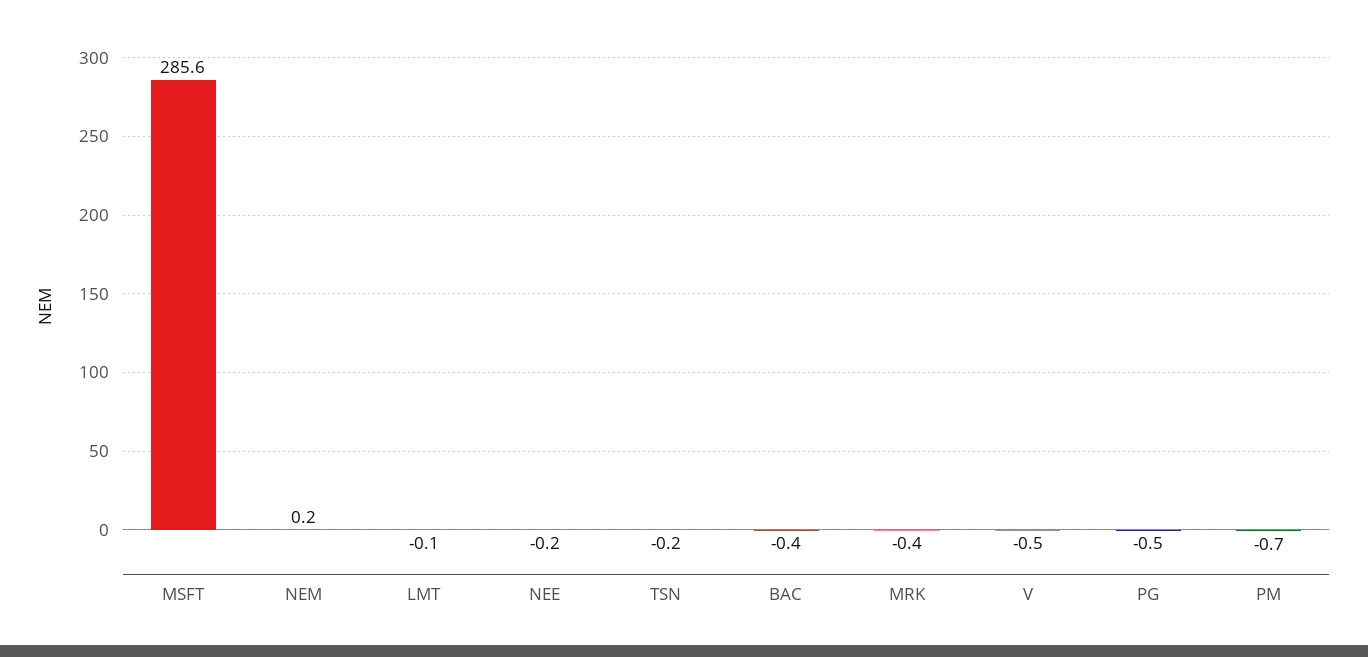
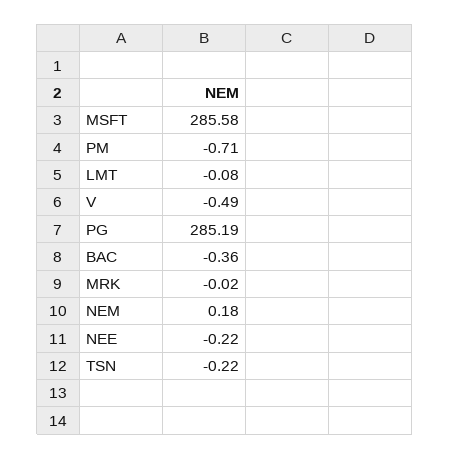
  {
    "MSFT": 285.58,
    "NEM": 0.18,
    "LMT": -0.08,
    "NEE": -0.22,
    "TSN": -0.22,
    "BAC": -0.36,
-   "MRK": -0.4,
+   "MRK": -0.02,
    "V": -0.49,
-   "PG": -0.5,
+   "PG": 285.19,
    "PM": -0.71
  }

